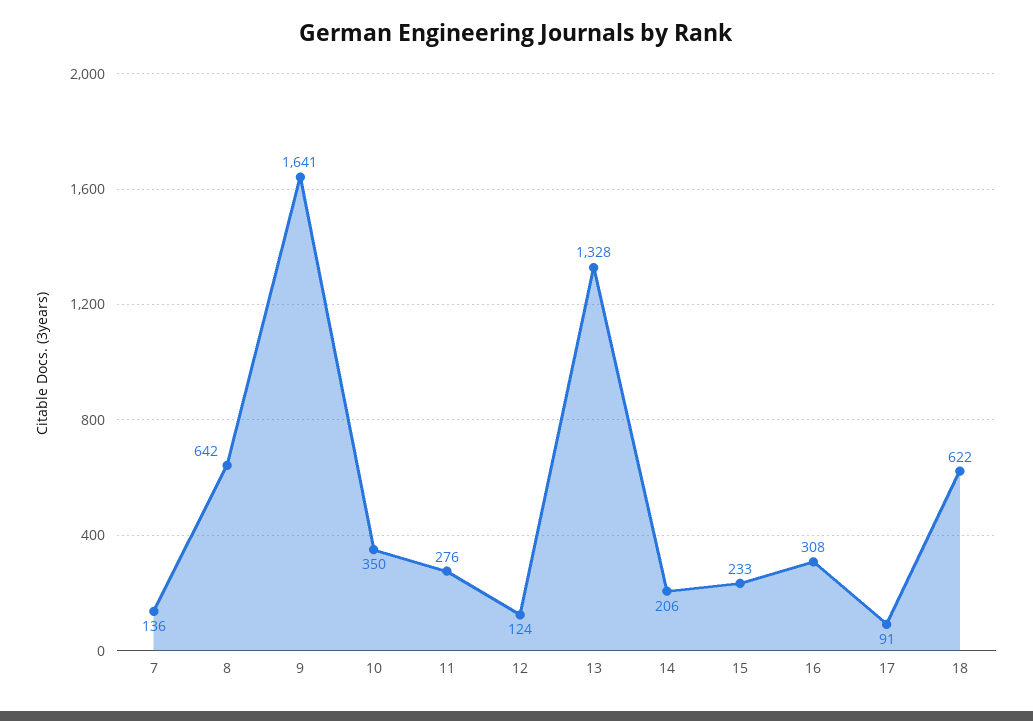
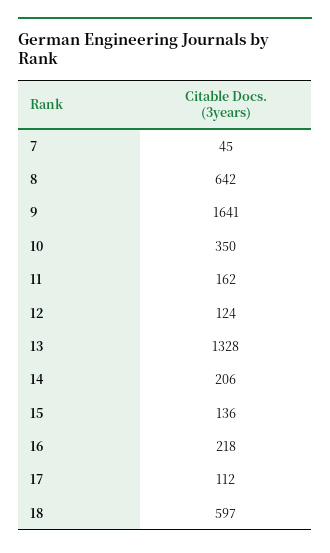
  {
-   "7": 136,
+   "7": 45,
    "8": 642,
    "9": 1641,
    "10": 350,
-   "11": 276,
+   "11": 162,
    "12": 124,
    "13": 1328,
    "14": 206,
-   "15": 233,
+   "15": 136,
-   "16": 308,
+   "16": 218,
-   "17": 91,
+   "17": 112,
-   "18": 622
+   "18": 597
  }

